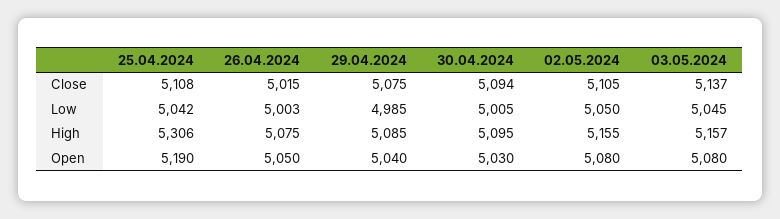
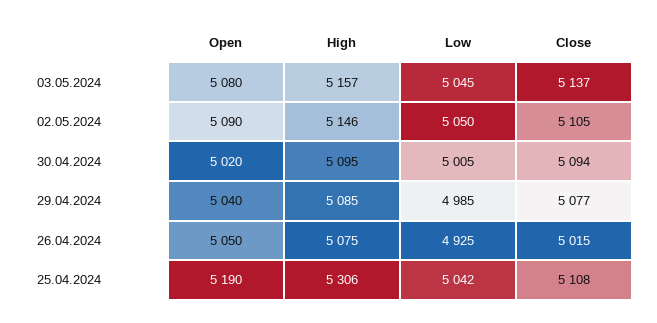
  {
    "25.04.2024": {
      "Close": 5108,
      "Low": 5042,
      "High": 5306,
      "Open": 5190
    },
    "26.04.2024": {
      "Close": 5015,
-     "Low": 5003,
+     "Low": 4925,
      "High": 5075,
      "Open": 5050
    },
    "29.04.2024": {
-     "Close": 5075,
+     "Close": 5077,
      "Low": 4985,
      "High": 5085,
      "Open": 5040
    },
    "30.04.2024": {
      "Close": 5094,
      "Low": 5005,
      "High": 5095,
-     "Open": 5030
+     "Open": 5020
    },
    "02.05.2024": {
      "Close": 5105,
      "Low": 5050,
-     "High": 5155,
+     "High": 5146,
-     "Open": 5080
+     "Open": 5090
    },
    "03.05.2024": {
      "Close": 5137,
      "Low": 5045,
      "High": 5157,
      "Open": 5080
    }
  }

